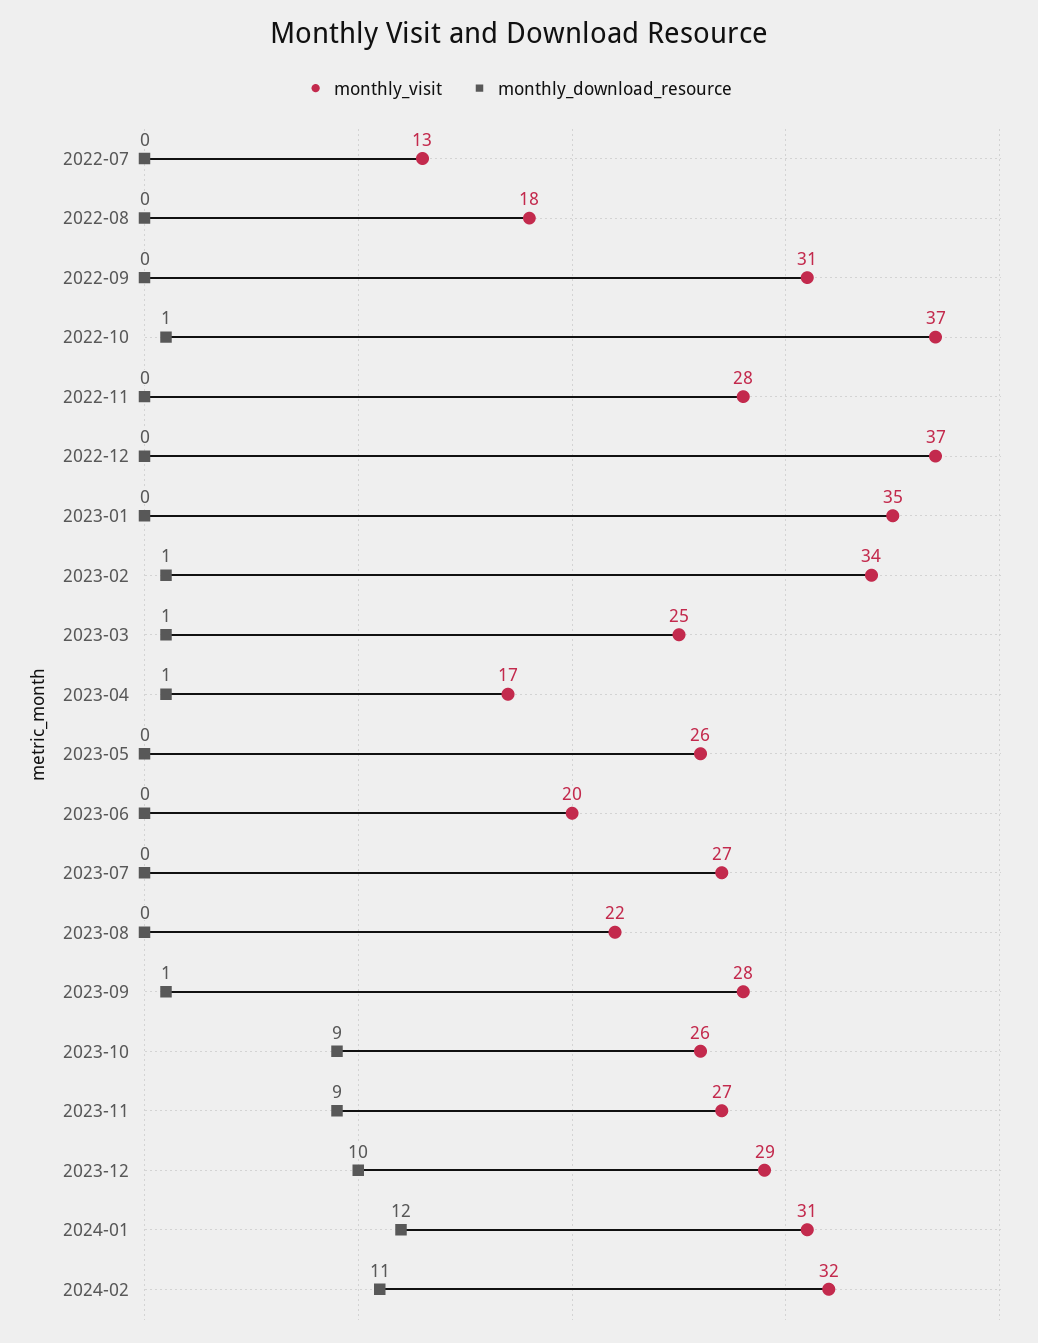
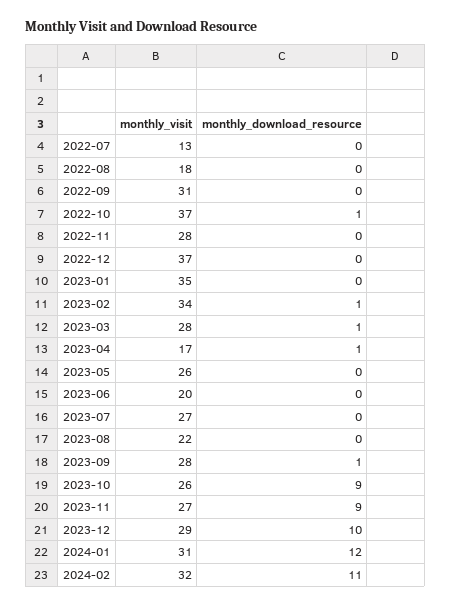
  {
    "monthly_visit": {
      "2022-07": 13,
      "2022-08": 18,
      "2022-09": 31,
      "2022-10": 37,
      "2022-11": 28,
      "2022-12": 37,
      "2023-01": 35,
      "2023-02": 34,
-     "2023-03": 25,
+     "2023-03": 28,
      "2023-04": 17,
      "2023-05": 26,
      "2023-06": 20,
      "2023-07": 27,
      "2023-08": 22,
      "2023-09": 28,
      "2023-10": 26,
      "2023-11": 27,
      "2023-12": 29,
      "2024-01": 31,
      "2024-02": 32
    },
    "monthly_download_resource": {
      "2022-07": 0,
      "2022-08": 0,
      "2022-09": 0,
      "2022-10": 1,
      "2022-11": 0,
      "2022-12": 0,
      "2023-01": 0,
      "2023-02": 1,
      "2023-03": 1,
      "2023-04": 1,
      "2023-05": 0,
      "2023-06": 0,
      "2023-07": 0,
      "2023-08": 0,
      "2023-09": 1,
      "2023-10": 9,
      "2023-11": 9,
      "2023-12": 10,
      "2024-01": 12,
      "2024-02": 11
    }
  }

